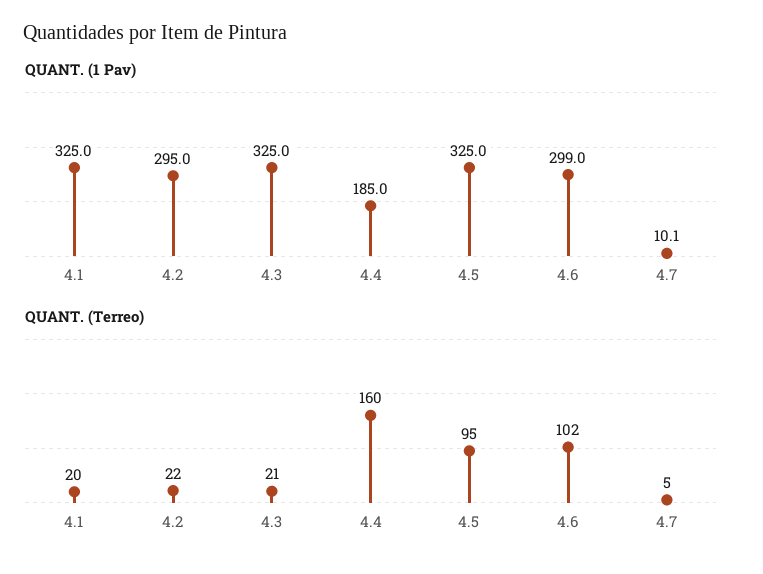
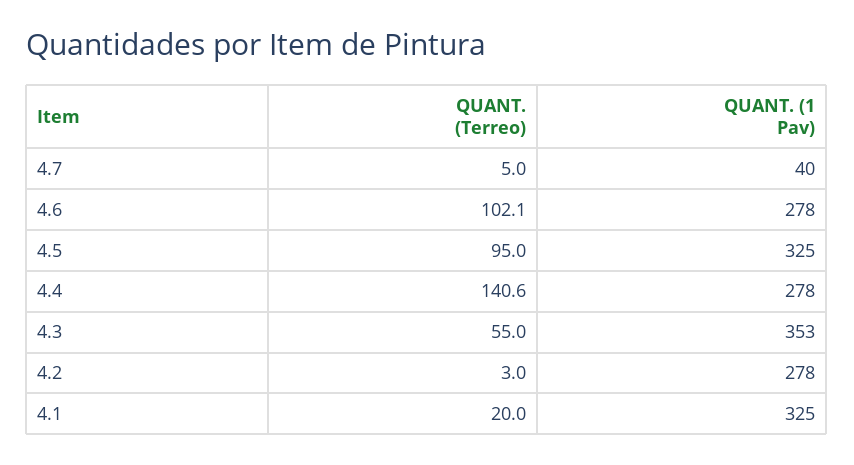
  {
    "QUANT. (1 Pav)": {
      "4.1": 325,
-     "4.2": 295,
+     "4.2": 278,
-     "4.3": 325,
+     "4.3": 353,
-     "4.4": 185,
+     "4.4": 278,
      "4.5": 325,
-     "4.6": 299,
+     "4.6": 278,
-     "4.7": 10.1
+     "4.7": 40
    },
    "QUANT. (Terreo)": {
      "4.1": 20,
-     "4.2": 22,
+     "4.2": 3,
-     "4.3": 21,
+     "4.3": 55,
-     "4.4": 160,
+     "4.4": 140.6,
      "4.5": 95,
      "4.6": 102.1,
      "4.7": 5
    }
  }

